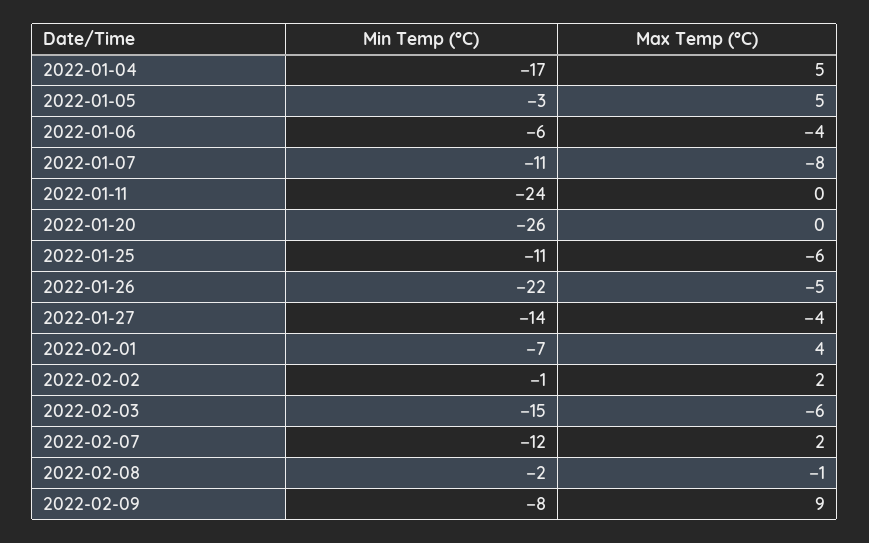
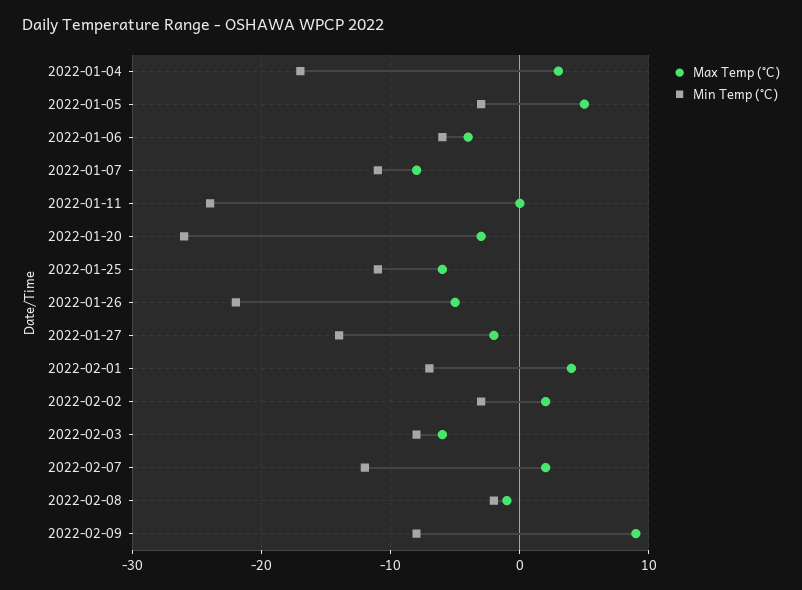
  {
    "Min Temp (°C)": {
      "2022-01-04": -17,
      "2022-01-05": -3,
      "2022-01-06": -6,
      "2022-01-07": -11,
      "2022-01-11": -24,
      "2022-01-20": -26,
      "2022-01-25": -11,
      "2022-01-26": -22,
      "2022-01-27": -14,
      "2022-02-01": -7,
-     "2022-02-02": -1,
+     "2022-02-02": -3,
-     "2022-02-03": -15,
+     "2022-02-03": -8,
      "2022-02-07": -12,
      "2022-02-08": -2,
      "2022-02-09": -8
    },
    "Max Temp (°C)": {
-     "2022-01-04": 5,
+     "2022-01-04": 3,
      "2022-01-05": 5,
      "2022-01-06": -4,
      "2022-01-07": -8,
      "2022-01-11": 0,
-     "2022-01-20": 0,
+     "2022-01-20": -3,
      "2022-01-25": -6,
      "2022-01-26": -5,
-     "2022-01-27": -4,
+     "2022-01-27": -2,
      "2022-02-01": 4,
      "2022-02-02": 2,
      "2022-02-03": -6,
      "2022-02-07": 2,
      "2022-02-08": -1,
      "2022-02-09": 9
    }
  }

